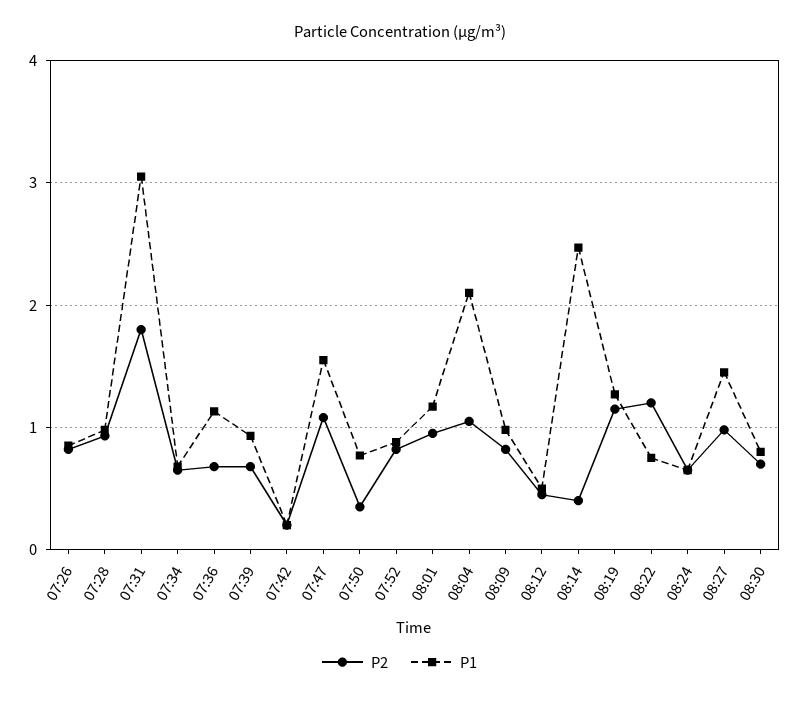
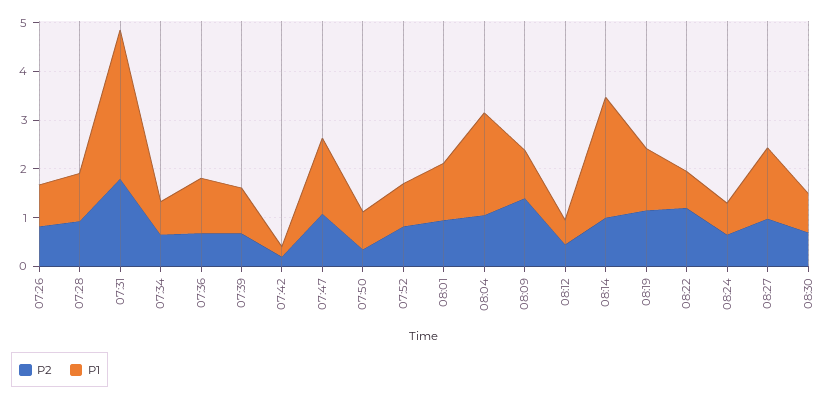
  {
    "P2": {
      "07:26": 0.8,
      "07:28": 0.9,
      "07:31": 1.8,
      "07:34": 0.7,
      "07:36": 0.7,
      "07:39": 0.7,
      "07:42": 0.2,
      "07:47": 1.1,
      "07:50": 0.4,
      "07:52": 0.8,
      "08:01": 1,
      "08:04": 1.1,
-     "08:09": 0.8,
+     "08:09": 1.4,
      "08:12": 0.5,
-     "08:14": 0.4,
+     "08:14": 1,
      "08:19": 1.2,
      "08:22": 1.2,
      "08:24": 0.7,
      "08:27": 1,
      "08:30": 0.7
    },
    "P1": {
      "07:26": 0.9,
      "07:28": 1,
      "07:31": 3.1,
      "07:34": 0.7,
      "07:36": 1.1,
      "07:39": 0.9,
      "07:42": 0.2,
      "07:47": 1.6,
      "07:50": 0.8,
      "07:52": 0.9,
      "08:01": 1.2,
      "08:04": 2.1,
      "08:09": 1,
      "08:12": 0.5,
      "08:14": 2.5,
      "08:19": 1.3,
      "08:22": 0.8,
      "08:24": 0.7,
      "08:27": 1.5,
      "08:30": 0.8
    }
  }

